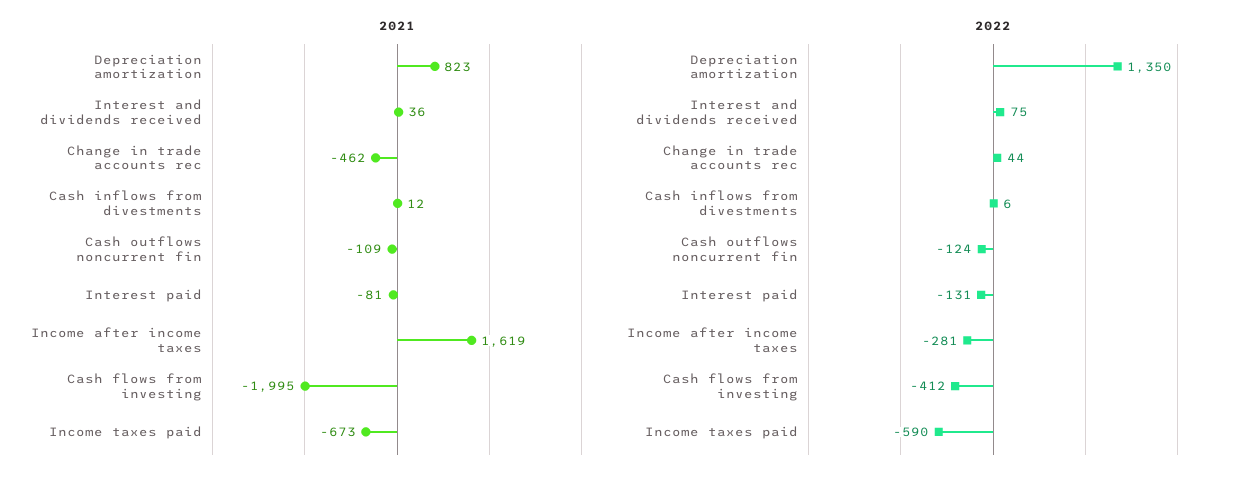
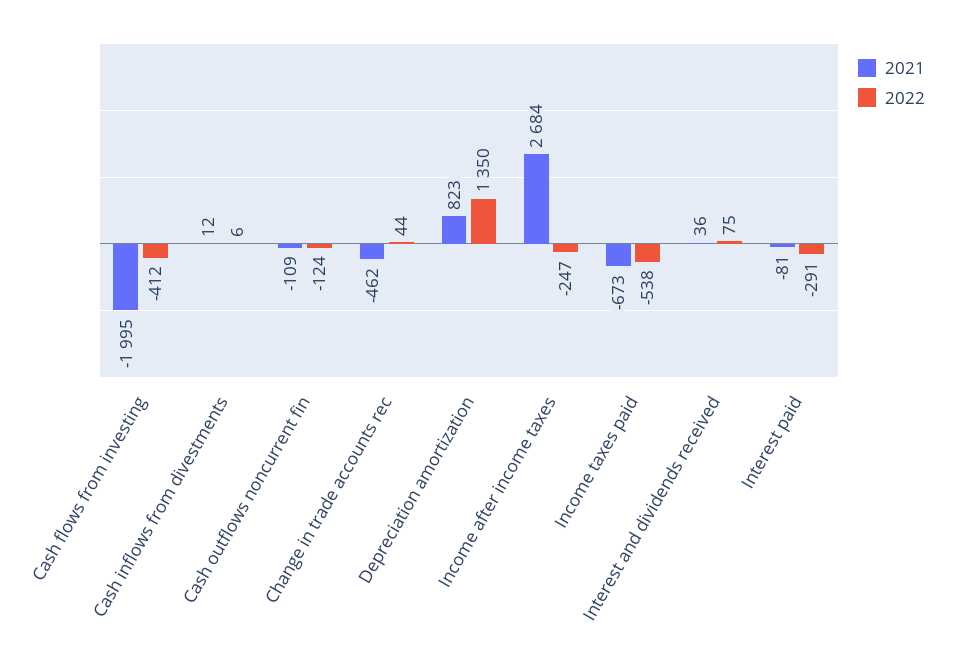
  {
    "2021": {
      "Depreciation amortization": 823,
      "Interest and dividends received": 36,
      "Change in trade accounts rec": -462,
      "Cash inflows from divestments": 12,
      "Cash outflows noncurrent fin": -109,
      "Interest paid": -81,
-     "Income after income taxes": 1619,
+     "Income after income taxes": 2684,
      "Cash flows from investing": -1995,
      "Income taxes paid": -673
    },
    "2022": {
      "Depreciation amortization": 1350,
      "Interest and dividends received": 75,
      "Change in trade accounts rec": 44,
      "Cash inflows from divestments": 6,
      "Cash outflows noncurrent fin": -124,
-     "Interest paid": -131,
+     "Interest paid": -291,
-     "Income after income taxes": -281,
+     "Income after income taxes": -247,
      "Cash flows from investing": -412,
-     "Income taxes paid": -590
+     "Income taxes paid": -538
    }
  }

